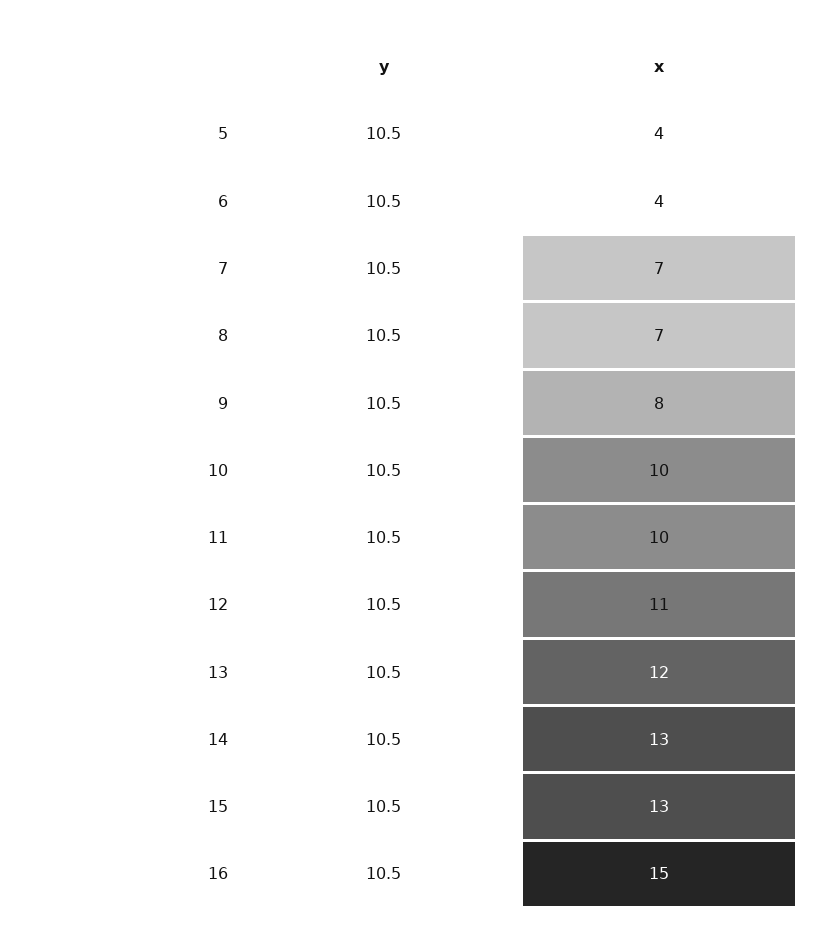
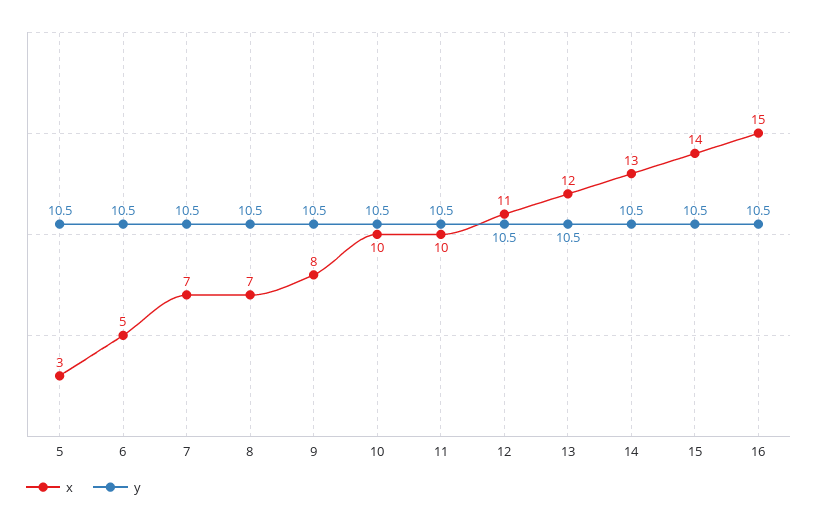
  {
    "y": {
      "5": 10.5,
      "6": 10.5,
      "7": 10.5,
      "8": 10.5,
      "9": 10.5,
      "10": 10.5,
      "11": 10.5,
      "12": 10.5,
      "13": 10.5,
      "14": 10.5,
      "15": 10.5,
      "16": 10.5
    },
    "x": {
-     "5": 4,
+     "5": 3,
-     "6": 4,
+     "6": 5,
      "7": 7,
      "8": 7,
      "9": 8,
      "10": 10,
      "11": 10,
      "12": 11,
      "13": 12,
      "14": 13,
-     "15": 13,
+     "15": 14,
      "16": 15
    }
  }

